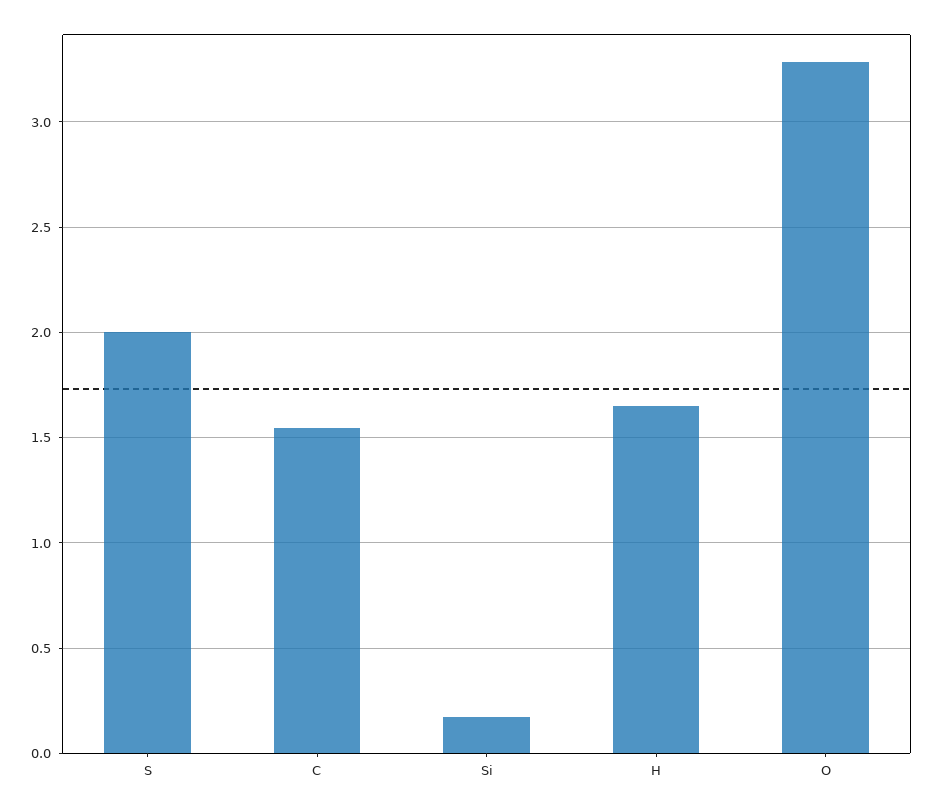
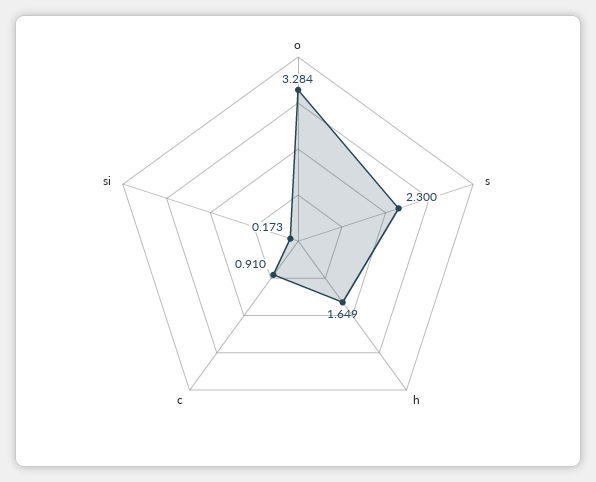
  {
-   "S": 2,
+   "S": 2.3,
-   "C": 1.55,
+   "C": 0.91,
    "Si": 0.173,
    "H": 1.649,
    "O": 3.284
  }

